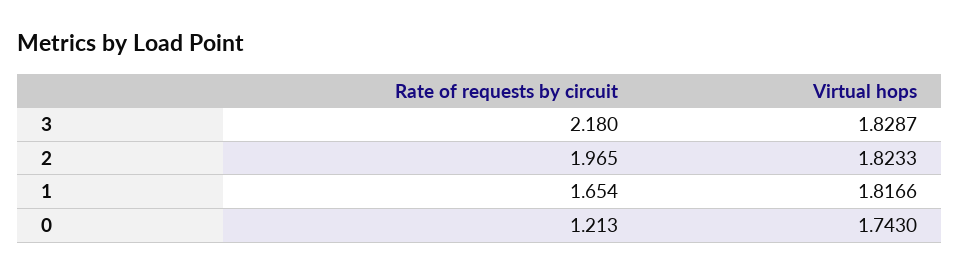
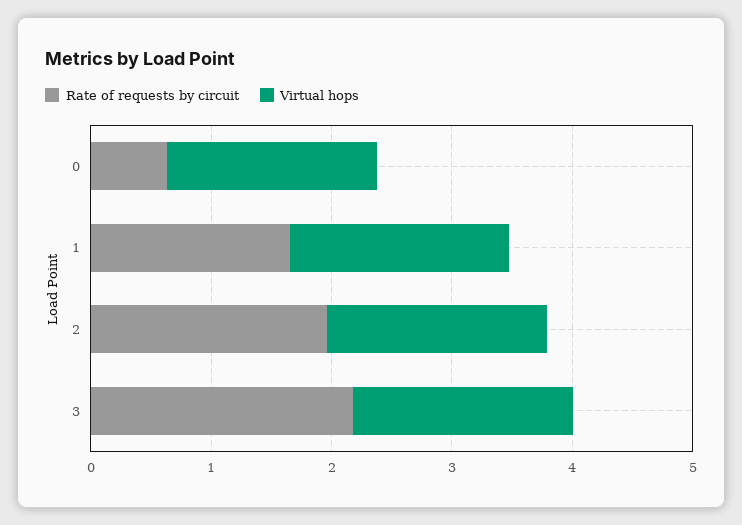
  {
    "Rate of requests by circuit": {
      "3": 2.18,
      "2": 1.965,
      "1": 1.654,
-     "0": 1.213
+     "0": 0.6
    },
    "Virtual hops": {
      "3": 1.8287,
      "2": 1.8233,
      "1": 1.8166,
      "0": 1.743
    }
  }

